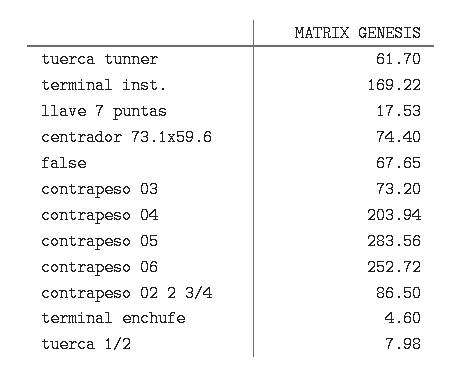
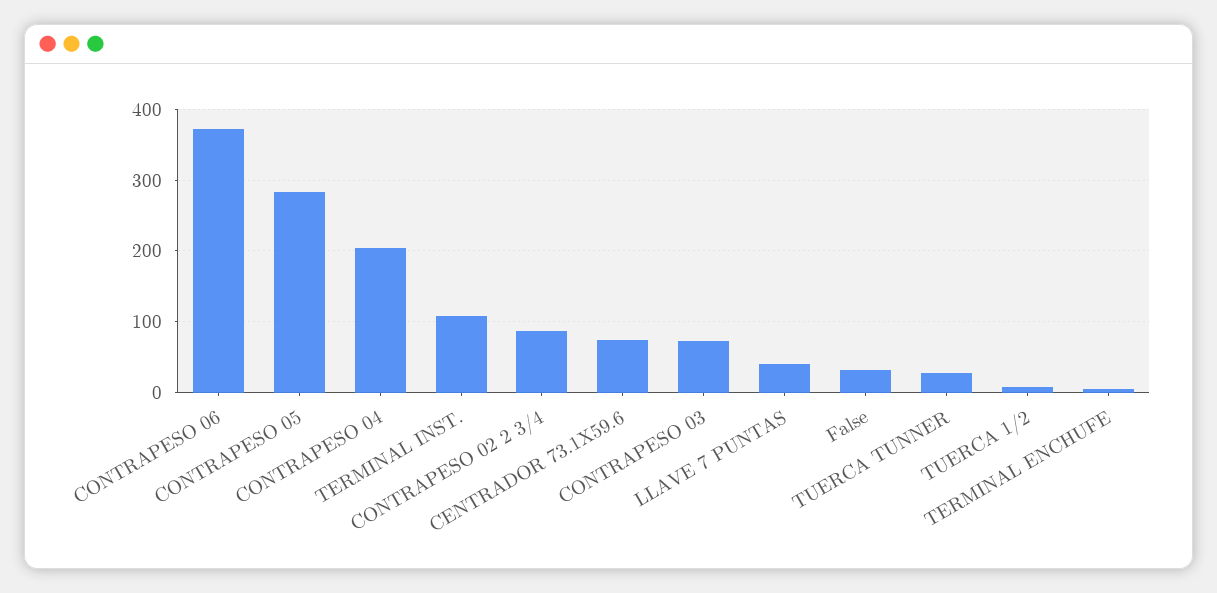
  {
-   "tuerca tunner": 61.7,
+   "tuerca tunner": 30,
-   "terminal inst.": 169.22,
+   "terminal inst.": 110,
-   "llave 7 puntas": 17.53,
+   "llave 7 puntas": 40,
    "centrador 73.1x59.6": 74.4,
-   "false": 67.65,
+   "false": 30,
    "contrapeso 03": 73.2,
    "contrapeso 04": 203.94,
    "contrapeso 05": 283.56,
-   "contrapeso 06": 252.72,
+   "contrapeso 06": 370,
    "contrapeso 02 2 3/4": 86.5,
    "terminal enchufe": 4.6,
    "tuerca 1/2": 7.98
  }

